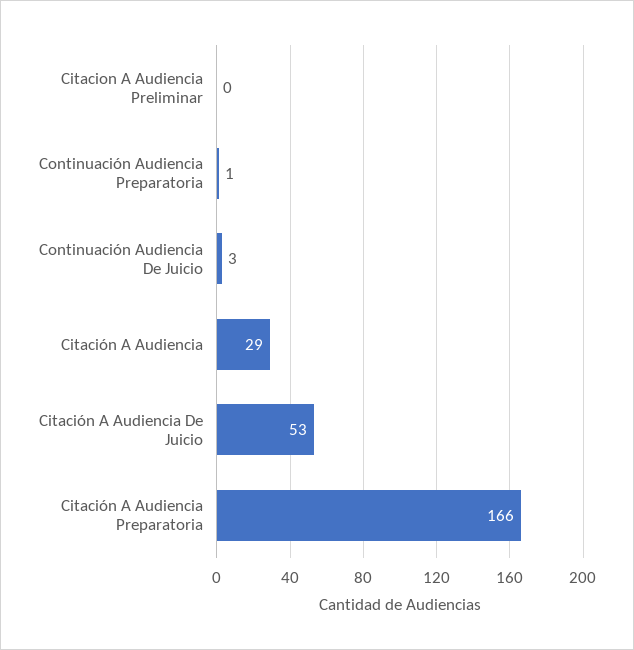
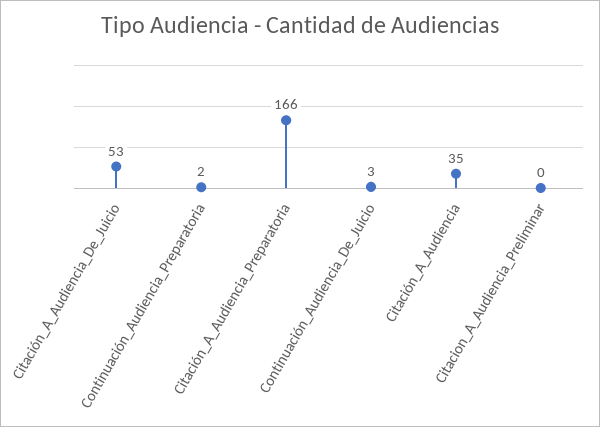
  {
    "Citacion A Audiencia Preliminar": 0,
-   "Continuación Audiencia Preparatoria": 1,
+   "Continuación Audiencia Preparatoria": 2,
    "Continuación Audiencia De Juicio": 3,
-   "Citación A Audiencia": 29,
+   "Citación A Audiencia": 35,
    "Citación A Audiencia De Juicio": 53,
    "Citación A Audiencia Preparatoria": 166
  }

